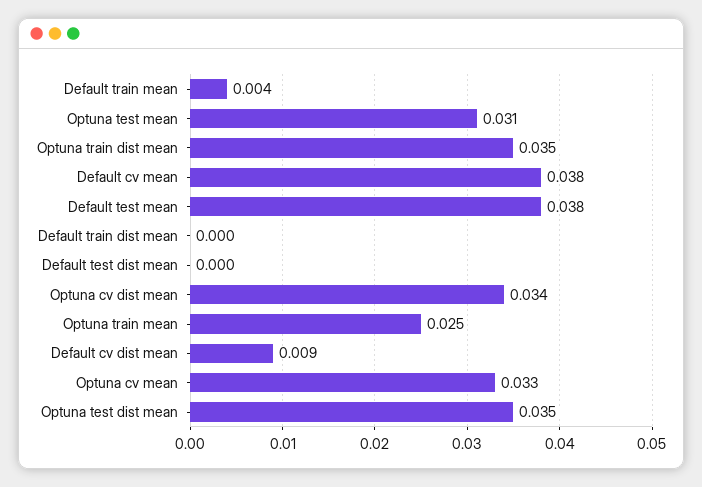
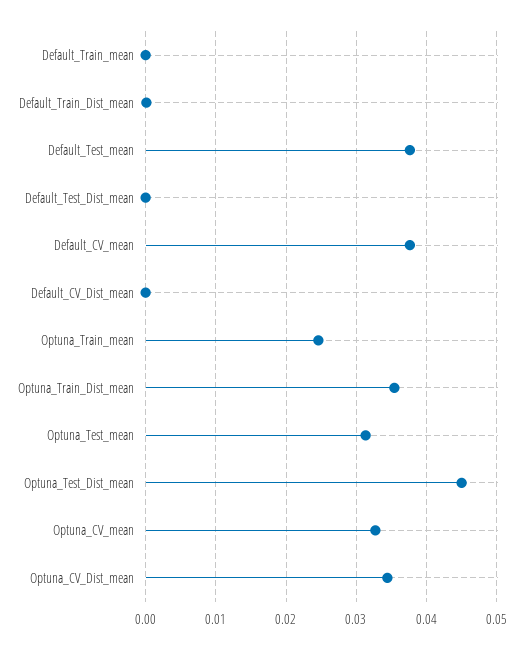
  {
-   "Default train mean": 0.004,
+   "Default train mean": 0,
    "Optuna test mean": 0.031,
    "Optuna train dist mean": 0.035,
    "Default cv mean": 0.038,
    "Default test mean": 0.038,
    "Default train dist mean": 0,
    "Default test dist mean": 0,
    "Optuna cv dist mean": 0.034,
    "Optuna train mean": 0.025,
-   "Default cv dist mean": 0.009,
+   "Default cv dist mean": 0,
    "Optuna cv mean": 0.033,
-   "Optuna test dist mean": 0.035
+   "Optuna test dist mean": 0.045
  }

